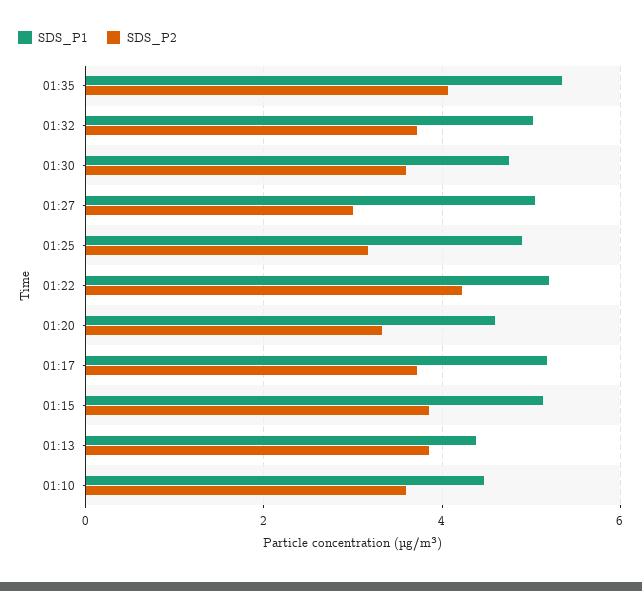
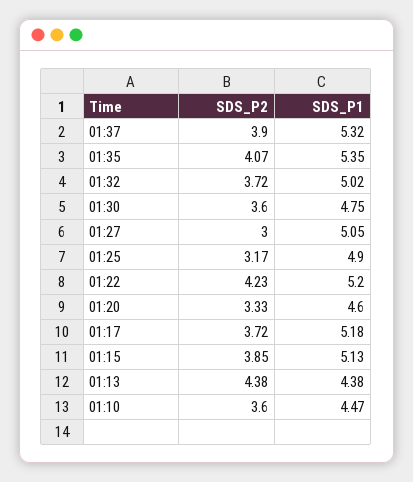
  {
    "SDS_P1": {
      "01:35": 5.35,
      "01:32": 5.02,
      "01:30": 4.75,
      "01:27": 5.05,
      "01:25": 4.9,
      "01:22": 5.2,
      "01:20": 4.6,
      "01:17": 5.18,
      "01:15": 5.13,
      "01:13": 4.38,
-     "01:10": 4.47
+     "01:10": 4.47,
+     "01:37": 5.32
    },
    "SDS_P2": {
      "01:35": 4.07,
      "01:32": 3.72,
      "01:30": 3.6,
      "01:27": 3,
      "01:25": 3.17,
      "01:22": 4.23,
      "01:20": 3.33,
      "01:17": 3.72,
      "01:15": 3.85,
-     "01:13": 3.8,
+     "01:13": 4.38,
-     "01:10": 3.6
+     "01:10": 3.6,
+     "01:37": 3.9
    }
  }

